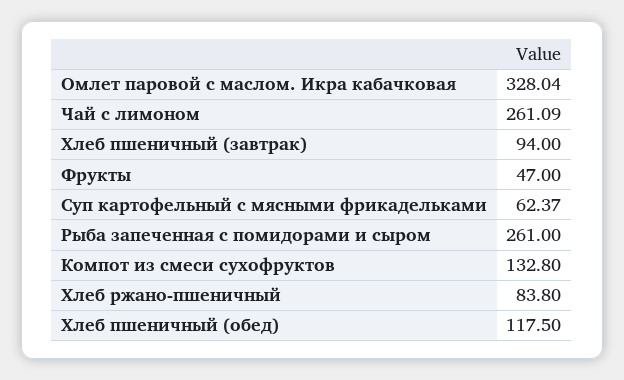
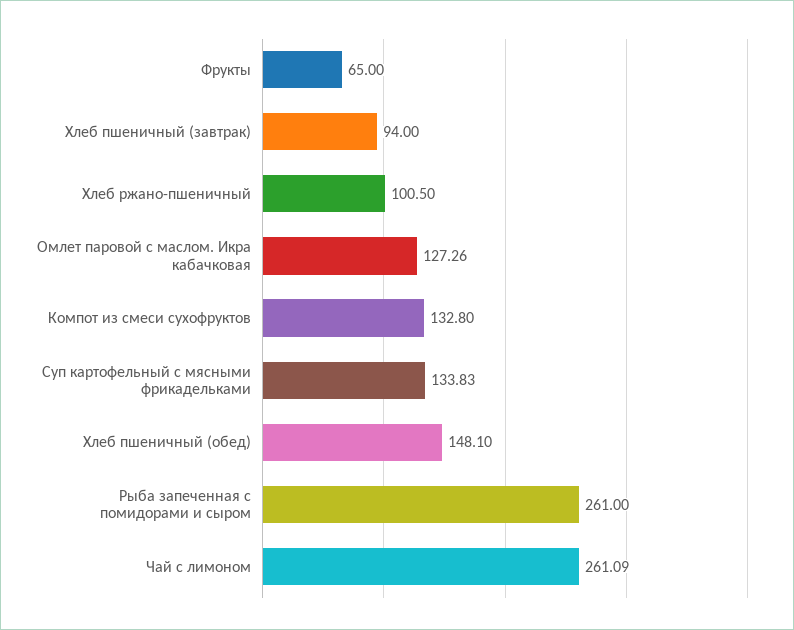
  {
-   "Омлет паровой с маслом. Икра кабачковая": 328.04,
+   "Омлет паровой с маслом. Икра кабачковая": 127.26,
    "Чай с лимоном": 261.09,
    "Хлеб пшеничный (завтрак)": 94,
-   "Фрукты": 47,
+   "Фрукты": 65,
-   "Суп картофельный с мясными фрикадельками": 62.37,
+   "Суп картофельный с мясными фрикадельками": 133.83,
    "Рыба запеченная с помидорами и сыром": 261,
    "Компот из смеси сухофруктов": 132.8,
-   "Хлеб ржано-пшеничный": 83.8,
+   "Хлеб ржано-пшеничный": 100.5,
-   "Хлеб пшеничный (обед)": 117.5
+   "Хлеб пшеничный (обед)": 148.1
  }

